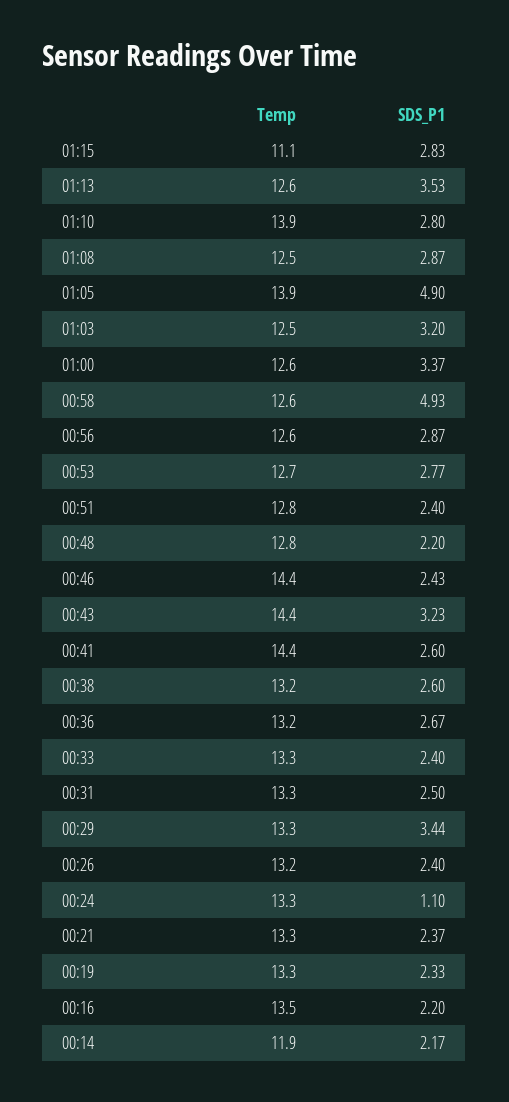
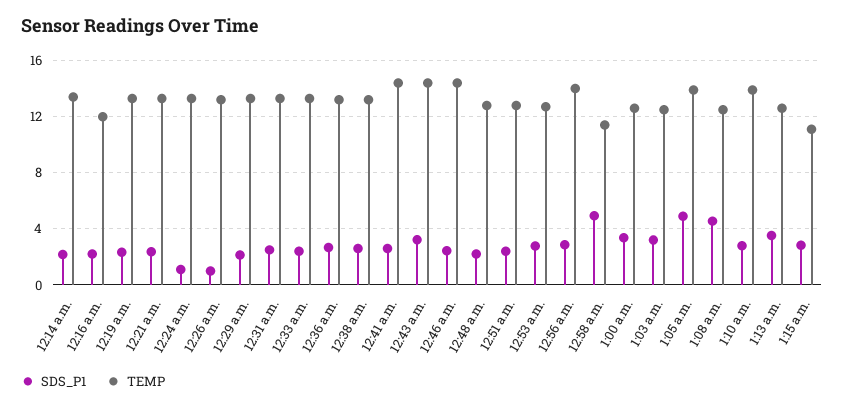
  {
    "Temp": {
      "01:15": 11.1,
      "01:13": 12.6,
      "01:10": 13.9,
      "01:08": 12.5,
      "01:05": 13.9,
      "01:03": 12.5,
      "01:00": 12.6,
-     "00:58": 12.6,
+     "00:58": 11.5,
-     "00:56": 12.6,
+     "00:56": 14,
      "00:53": 12.7,
      "00:51": 12.8,
      "00:48": 12.8,
      "00:46": 14.4,
      "00:43": 14.4,
      "00:41": 14.4,
      "00:38": 13.2,
      "00:36": 13.2,
      "00:33": 13.3,
      "00:31": 13.3,
      "00:29": 13.3,
      "00:26": 13.2,
      "00:24": 13.3,
      "00:21": 13.3,
      "00:19": 13.3,
-     "00:16": 13.5,
+     "00:16": 12,
-     "00:14": 11.9
+     "00:14": 13.5
    },
    "SDS_P1": {
      "01:15": 2.83,
      "01:13": 3.53,
      "01:10": 2.8,
-     "01:08": 2.87,
+     "01:08": 4.5,
      "01:05": 4.9,
      "01:03": 3.2,
      "01:00": 3.37,
      "00:58": 4.93,
      "00:56": 2.87,
      "00:53": 2.77,
      "00:51": 2.4,
      "00:48": 2.2,
      "00:46": 2.43,
      "00:43": 3.23,
      "00:41": 2.6,
      "00:38": 2.6,
      "00:36": 2.67,
      "00:33": 2.4,
      "00:31": 2.5,
-     "00:29": 3.44,
+     "00:29": 2,
-     "00:26": 2.4,
+     "00:26": 1,
      "00:24": 1.1,
      "00:21": 2.37,
      "00:19": 2.33,
      "00:16": 2.2,
      "00:14": 2.17
    }
  }

